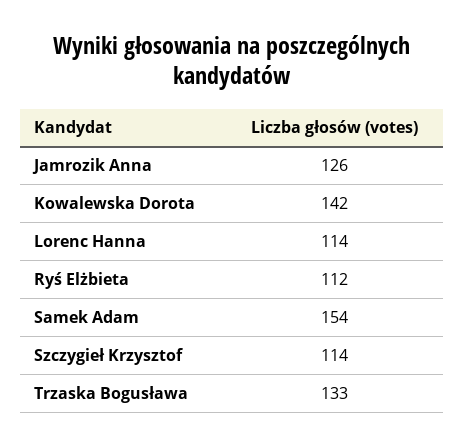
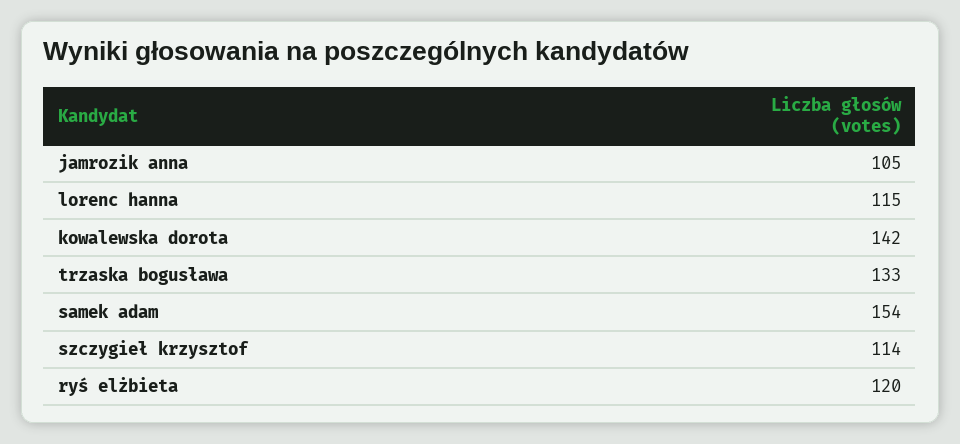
  {
-   "Jamrozik Anna": 126,
+   "Jamrozik Anna": 105,
    "Kowalewska Dorota": 142,
-   "Lorenc Hanna": 114,
+   "Lorenc Hanna": 115,
-   "Ryś Elżbieta": 112,
+   "Ryś Elżbieta": 120,
    "Samek Adam": 154,
    "Szczygieł Krzysztof": 114,
    "Trzaska Bogusława": 133
  }

